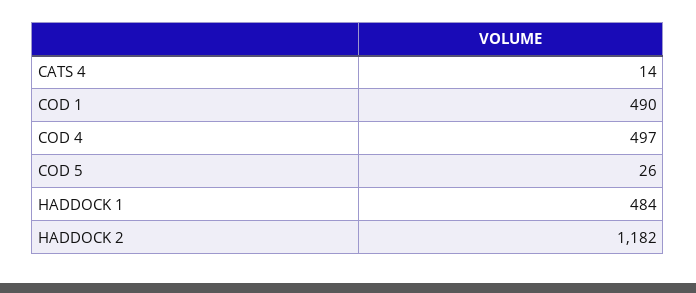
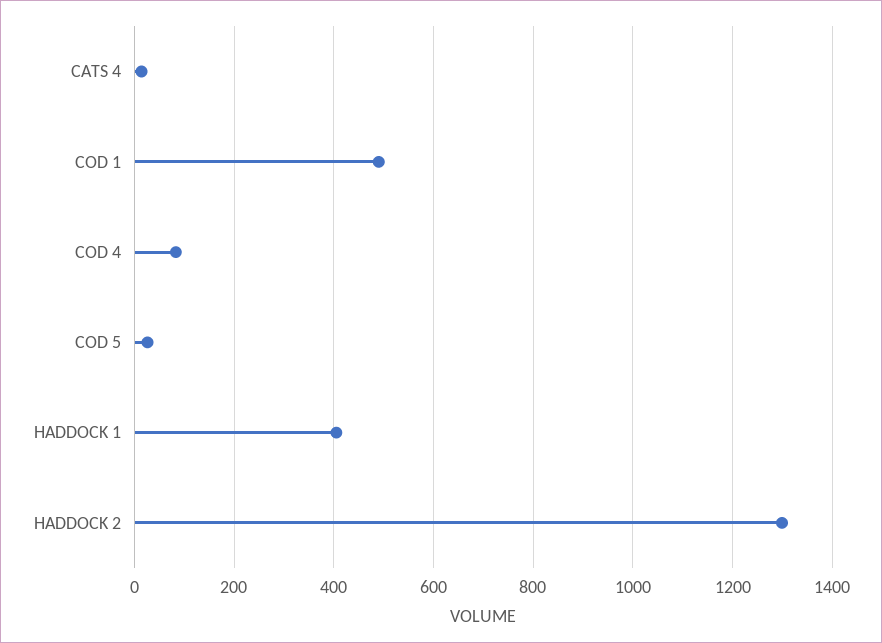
  {
    "CATS 4": 14,
    "COD 1": 490,
-   "COD 4": 497,
+   "COD 4": 80,
    "COD 5": 26,
-   "HADDOCK 1": 484,
+   "HADDOCK 1": 400,
-   "HADDOCK 2": 1182
+   "HADDOCK 2": 1300
  }

